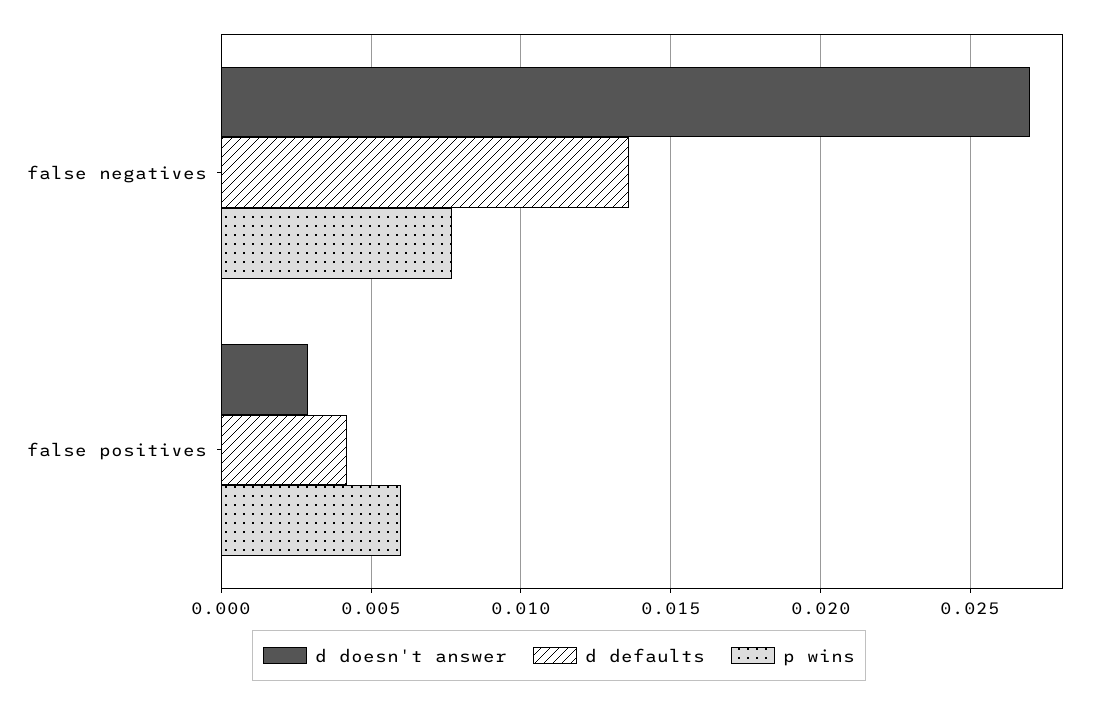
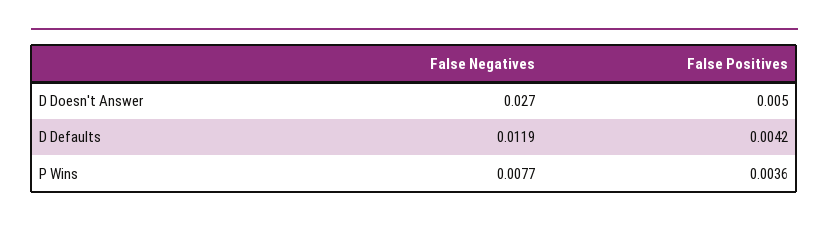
  {
    "d doesn't answer": {
      "false negatives": 0.027,
-     "false positives": 0.003
+     "false positives": 0.005
    },
    "d defaults": {
-     "false negatives": 0.0135,
+     "false negatives": 0.0119,
      "false positives": 0.0042
    },
    "p wins": {
      "false negatives": 0.0077,
-     "false positives": 0.006
+     "false positives": 0.0036
    }
  }

